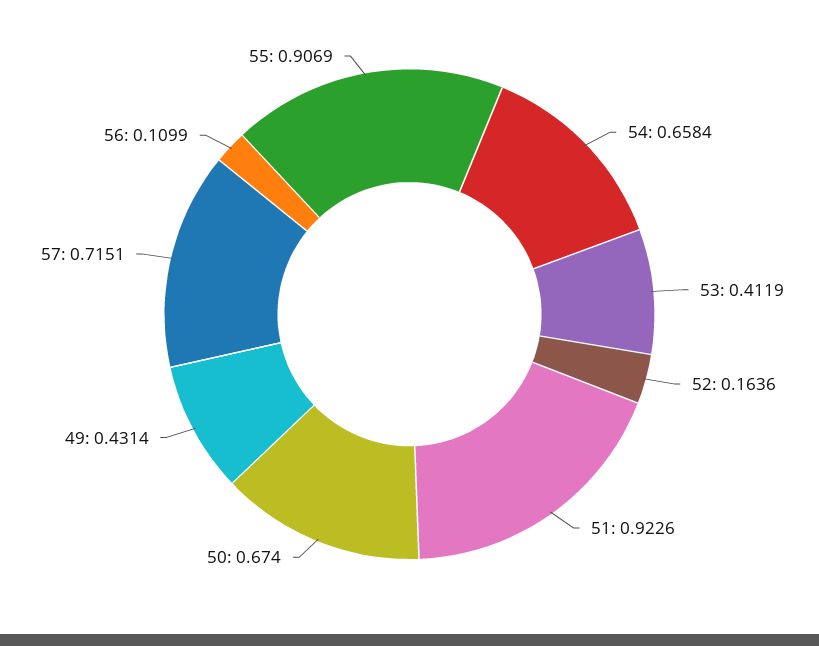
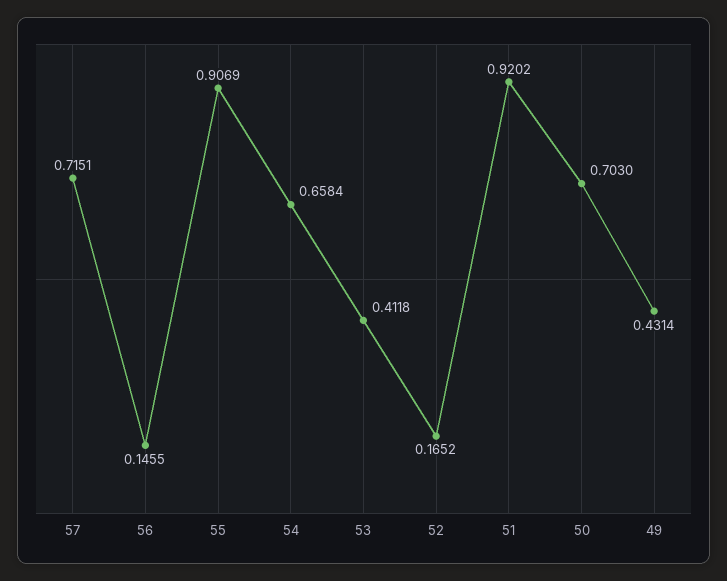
  {
    "54": 0.6584,
-   "53": 0.4119,
+   "53": 0.4118,
-   "52": 0.1636,
+   "52": 0.1652,
-   "51": 0.9226,
+   "51": 0.9202,
-   "50": 0.674,
+   "50": 0.703,
    "49": 0.4314,
    "57": 0.7151,
-   "56": 0.1099,
+   "56": 0.1455,
    "55": 0.9069
  }

